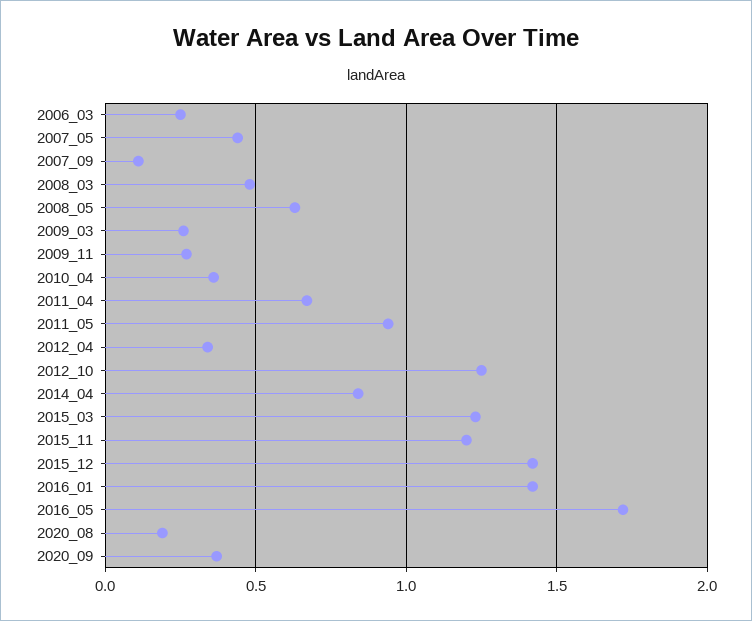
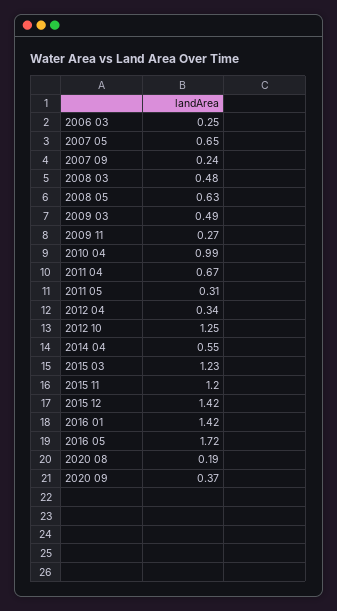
  {
    "2006_03": 0.25,
-   "2007_05": 0.45,
+   "2007_05": 0.65,
-   "2007_09": 0.1,
+   "2007_09": 0.24,
    "2008_03": 0.48,
    "2008_05": 0.63,
-   "2009_03": 0.25,
+   "2009_03": 0.49,
    "2009_11": 0.27,
-   "2010_04": 0.35,
+   "2010_04": 0.99,
    "2011_04": 0.67,
-   "2011_05": 0.95,
+   "2011_05": 0.31,
    "2012_04": 0.34,
    "2012_10": 1.25,
-   "2014_04": 0.85,
+   "2014_04": 0.55,
    "2015_03": 1.23,
    "2015_11": 1.2,
    "2015_12": 1.42,
    "2016_01": 1.42,
    "2016_05": 1.72,
    "2020_08": 0.19,
    "2020_09": 0.37
  }

